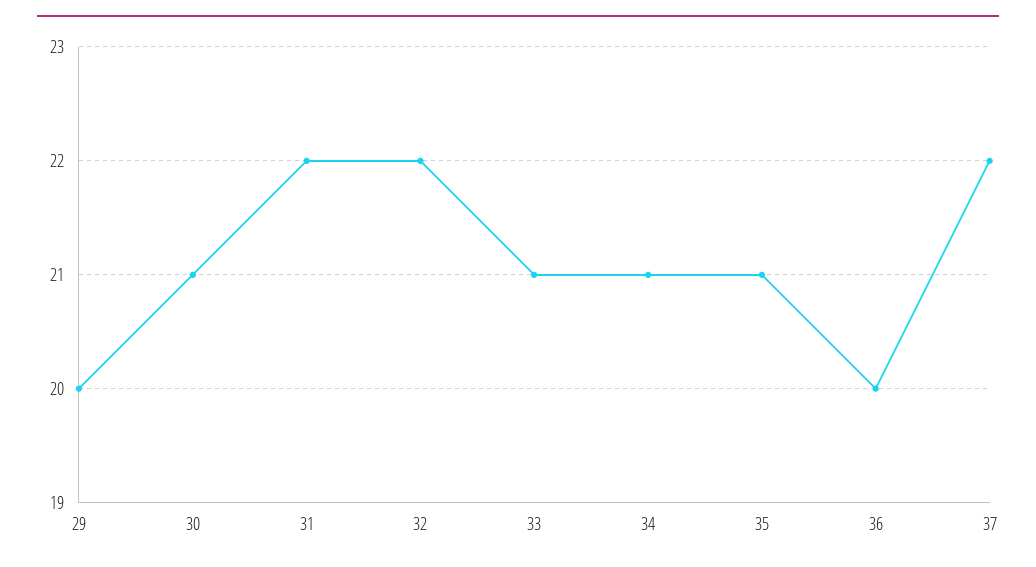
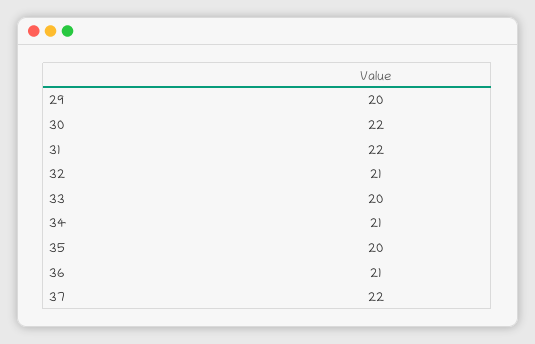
  {
    "29": 20,
-   "30": 21,
+   "30": 22,
    "31": 22,
-   "32": 22,
+   "32": 21,
-   "33": 21,
+   "33": 20,
    "34": 21,
-   "35": 21,
+   "35": 20,
-   "36": 20,
+   "36": 21,
    "37": 22
  }

